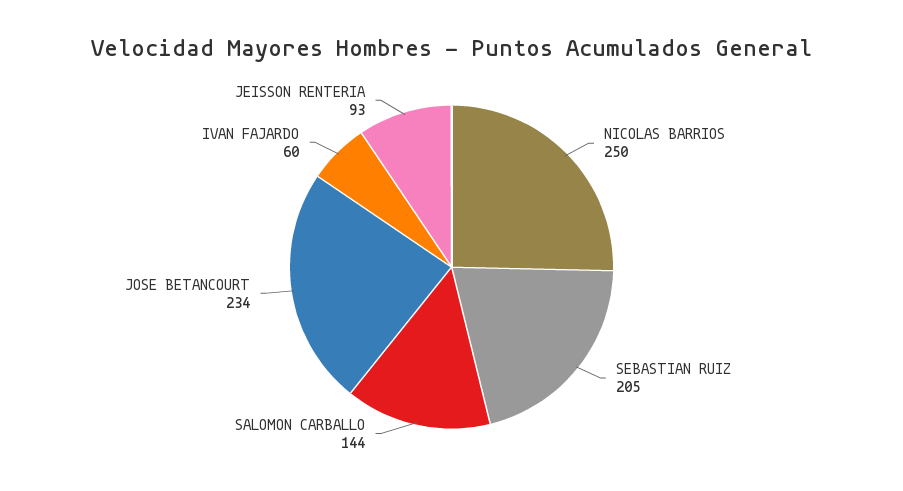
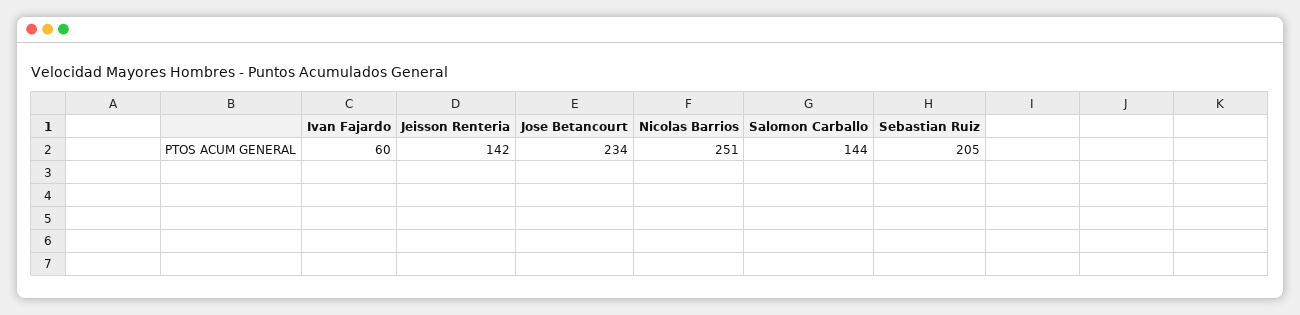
  {
-   "NICOLAS BARRIOS": 250,
+   "NICOLAS BARRIOS": 251,
    "SEBASTIAN RUIZ": 205,
    "SALOMON CARBALLO": 144,
    "JOSE BETANCOURT": 234,
    "IVAN FAJARDO": 60,
-   "JEISSON RENTERIA": 93
+   "JEISSON RENTERIA": 142
  }

